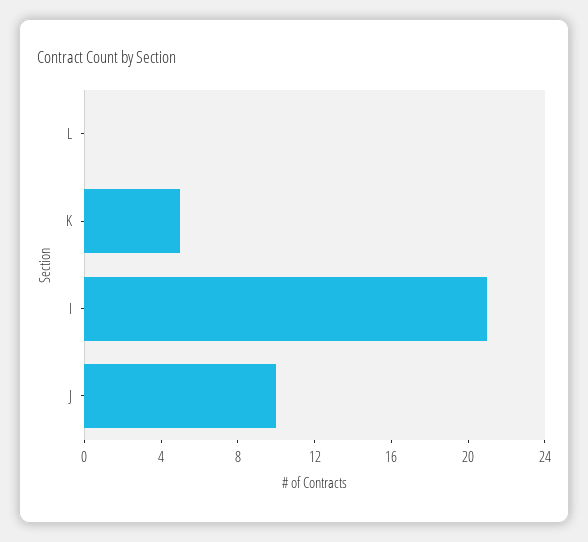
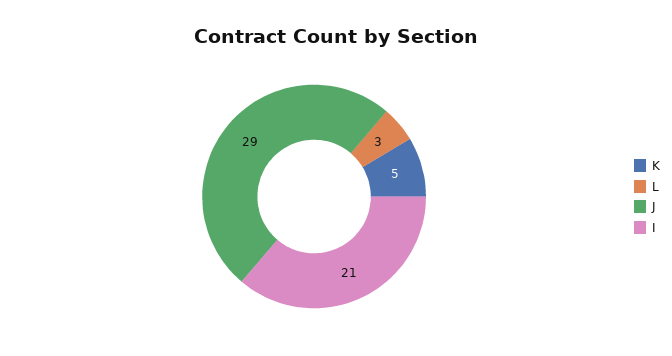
  {
-   "L": 0,
+   "L": 3,
    "K": 5,
    "I": 21,
-   "J": 10
+   "J": 29
  }

